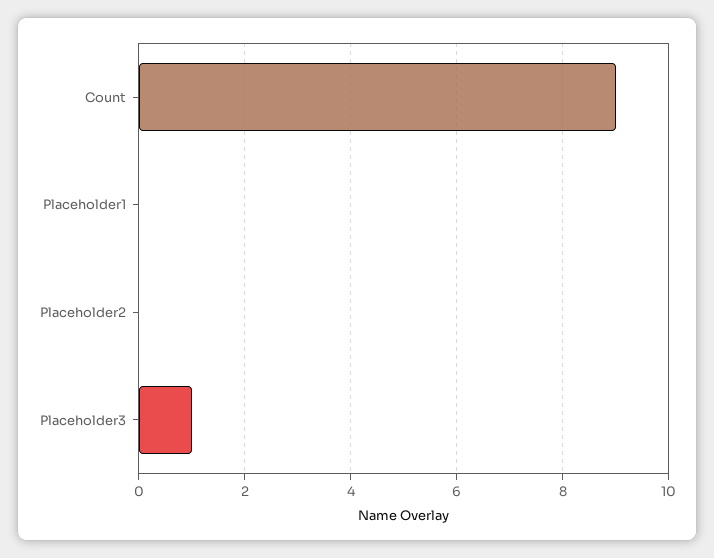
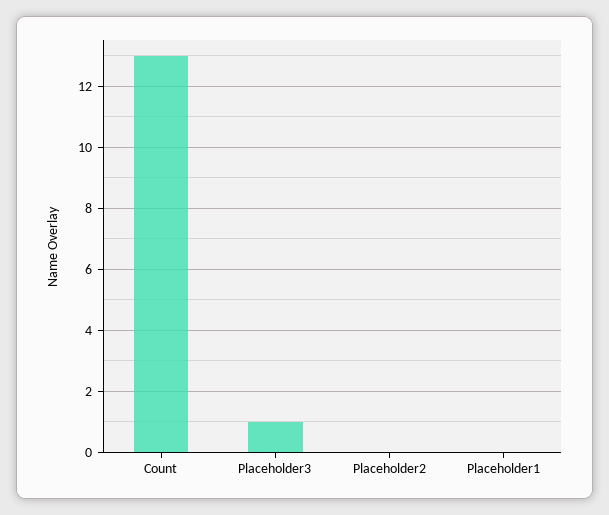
  {
-   "Count": 9,
+   "Count": 13,
    "Placeholder1": 0,
    "Placeholder2": 0,
    "Placeholder3": 1
  }

